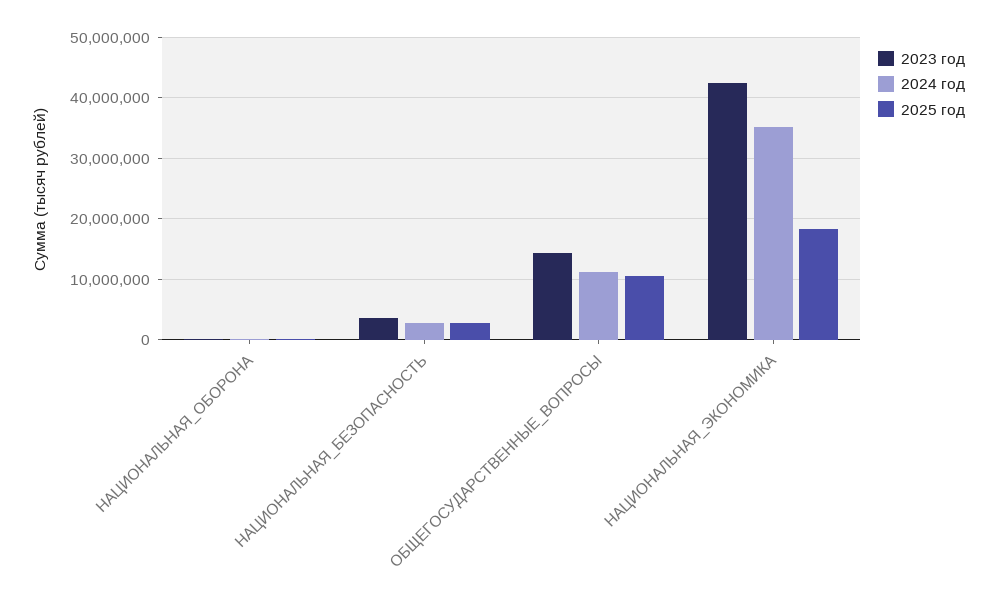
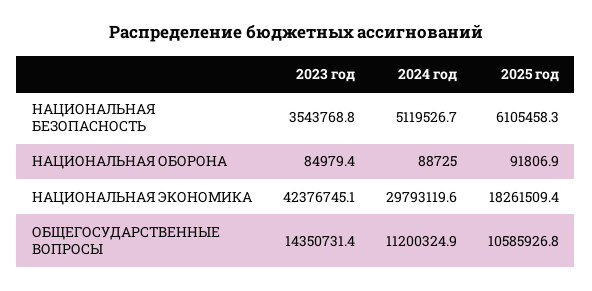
  {
    "2023 год": {
      "НАЦИОНАЛЬНАЯ_ОБОРОНА": 84979.4,
      "НАЦИОНАЛЬНАЯ_БЕЗОПАСНОСТЬ": 3543768.8,
      "ОБЩЕГОСУДАРСТВЕННЫЕ_ВОПРОСЫ": 14350731.4,
      "НАЦИОНАЛЬНАЯ_ЭКОНОМИКА": 42376745.1
    },
    "2024 год": {
      "НАЦИОНАЛЬНАЯ_ОБОРОНА": 88725,
-     "НАЦИОНАЛЬНАЯ_БЕЗОПАСНОСТЬ": 3000000,
+     "НАЦИОНАЛЬНАЯ_БЕЗОПАСНОСТЬ": 5119526.7,
      "ОБЩЕГОСУДАРСТВЕННЫЕ_ВОПРОСЫ": 11200324.9,
-     "НАЦИОНАЛЬНАЯ_ЭКОНОМИКА": 35000000
+     "НАЦИОНАЛЬНАЯ_ЭКОНОМИКА": 29793119.6
    },
    "2025 год": {
      "НАЦИОНАЛЬНАЯ_ОБОРОНА": 91806.9,
-     "НАЦИОНАЛЬНАЯ_БЕЗОПАСНОСТЬ": 3000000,
+     "НАЦИОНАЛЬНАЯ_БЕЗОПАСНОСТЬ": 6105458.3,
      "ОБЩЕГОСУДАРСТВЕННЫЕ_ВОПРОСЫ": 10585926.8,
      "НАЦИОНАЛЬНАЯ_ЭКОНОМИКА": 18261509.4
    }
  }

